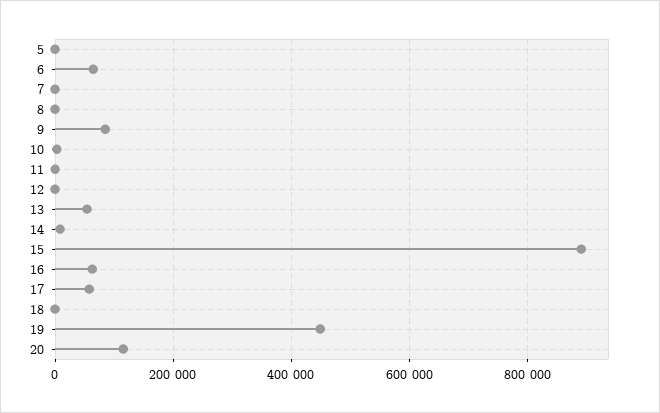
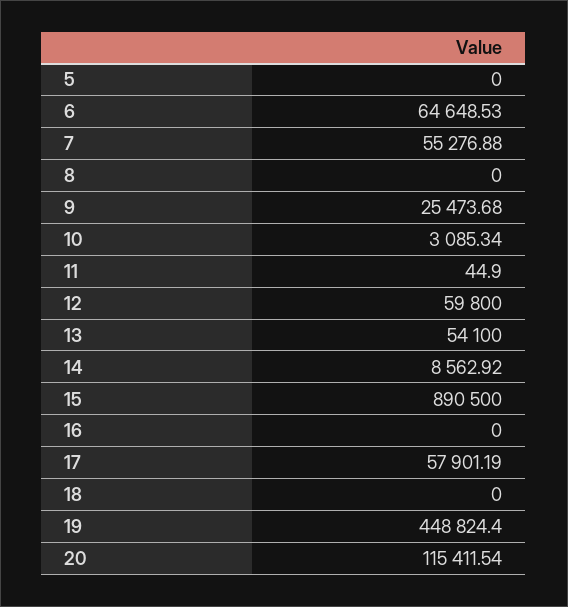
  {
    "5": 0,
    "6": 64648.53,
-   "7": 0,
+   "7": 55276.88,
    "8": 0,
-   "9": 80000,
+   "9": 25473.68,
    "10": 3085.34,
    "11": 44.9,
-   "12": 0,
+   "12": 59800,
    "13": 54100,
    "14": 8562.92,
    "15": 890500,
-   "16": 60000,
+   "16": 0,
    "17": 57901.19,
    "18": 0,
    "19": 448824.4,
    "20": 115411.54
  }

